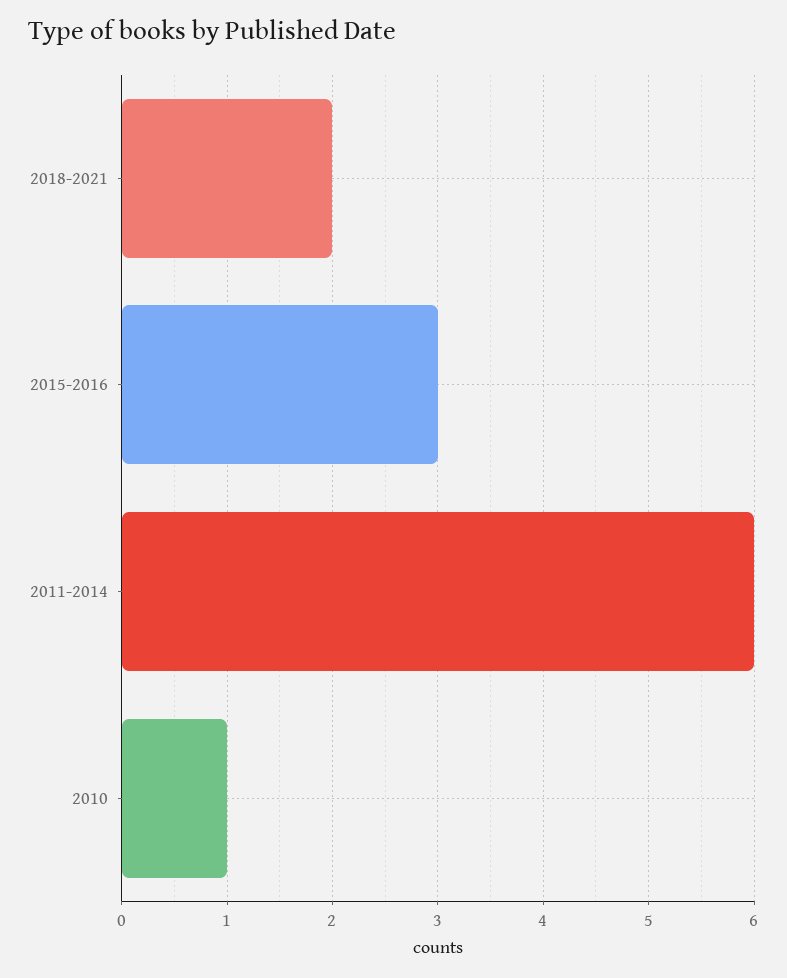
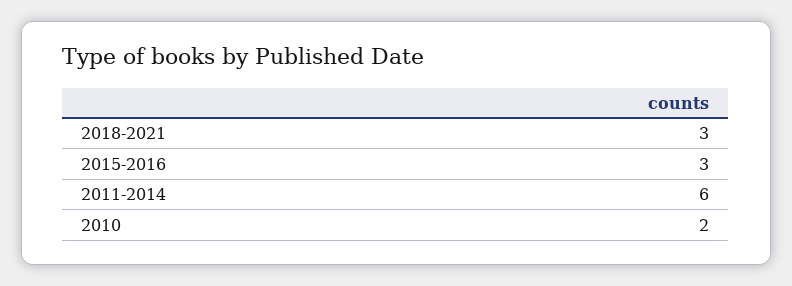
  {
-   "2018-2021": 2,
+   "2018-2021": 3,
    "2015-2016": 3,
    "2011-2014": 6,
-   "2010": 1
+   "2010": 2
  }

